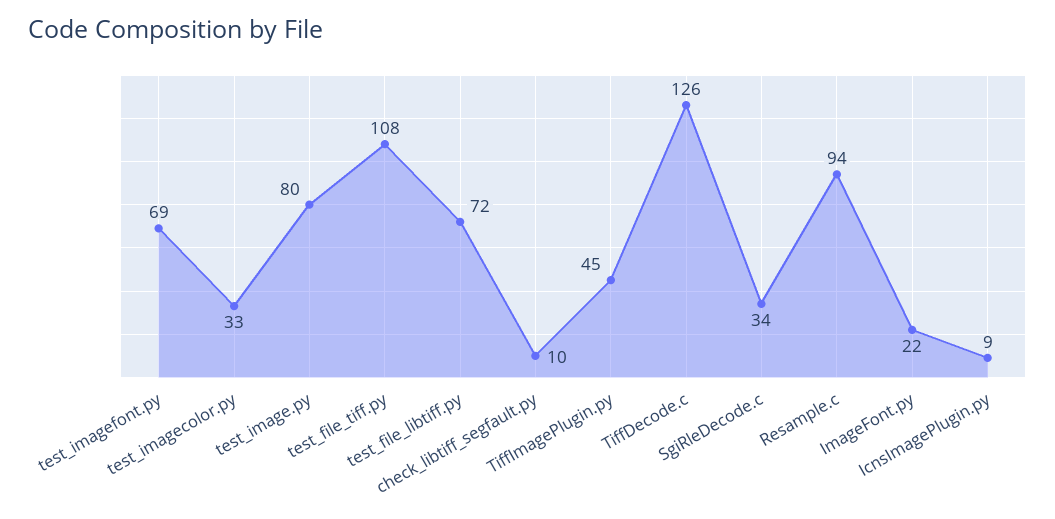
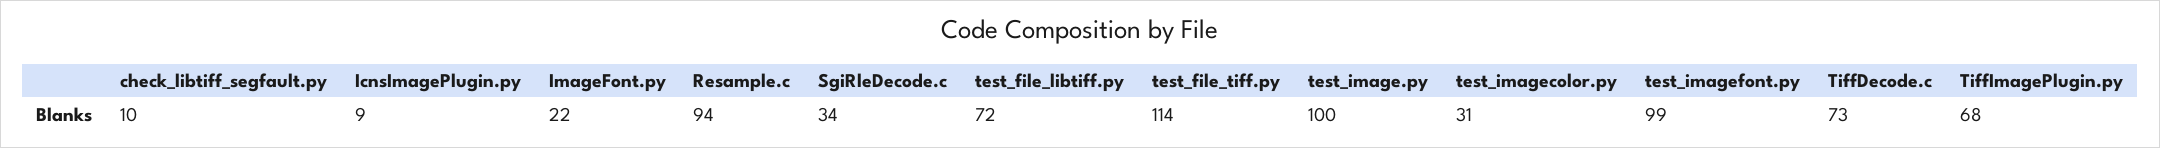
  {
-   "test_imagefont.py": 69,
+   "test_imagefont.py": 99,
-   "test_imagecolor.py": 33,
+   "test_imagecolor.py": 31,
-   "test_image.py": 80,
+   "test_image.py": 100,
-   "test_file_tiff.py": 108,
+   "test_file_tiff.py": 114,
    "test_file_libtiff.py": 72,
    "check_libtiff_segfault.py": 10,
-   "TiffImagePlugin.py": 45,
+   "TiffImagePlugin.py": 68,
-   "TiffDecode.c": 126,
+   "TiffDecode.c": 73,
    "SgiRleDecode.c": 34,
    "Resample.c": 94,
    "ImageFont.py": 22,
    "IcnsImagePlugin.py": 9
  }

